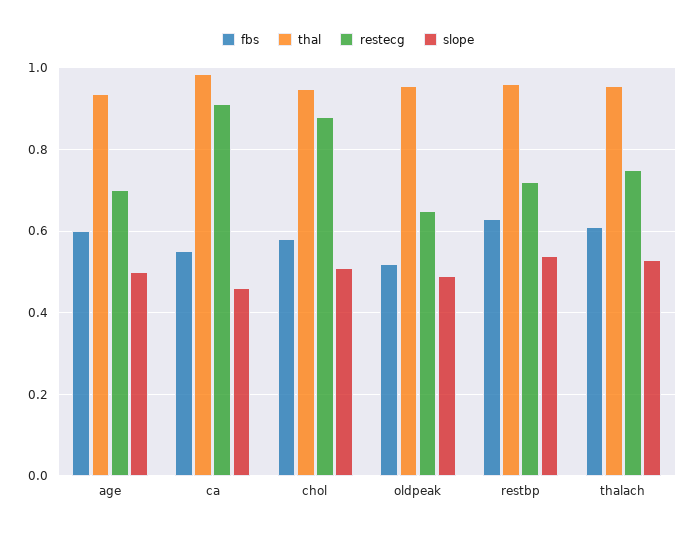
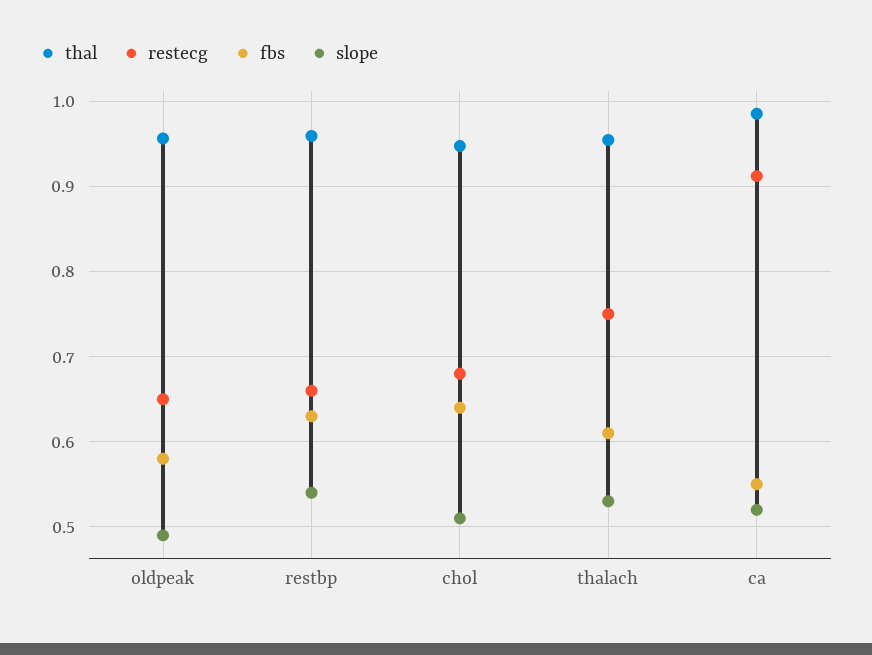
  {
    "fbs": {
-     "age": 0.6,
      "ca": 0.55,
-     "chol": 0.58,
+     "chol": 0.64,
-     "oldpeak": 0.52,
+     "oldpeak": 0.58,
      "restbp": 0.63,
      "thalach": 0.61
    },
    "thal": {
-     "age": 0.94,
      "ca": 0.99,
      "chol": 0.95,
      "oldpeak": 0.96,
      "restbp": 0.96,
      "thalach": 0.95
    },
    "restecg": {
-     "age": 0.7,
      "ca": 0.91,
-     "chol": 0.88,
+     "chol": 0.68,
      "oldpeak": 0.65,
-     "restbp": 0.72,
+     "restbp": 0.66,
      "thalach": 0.75
    },
    "slope": {
-     "age": 0.5,
-     "ca": 0.46,
+     "ca": 0.52,
      "chol": 0.51,
      "oldpeak": 0.49,
      "restbp": 0.54,
      "thalach": 0.53
    }
  }

